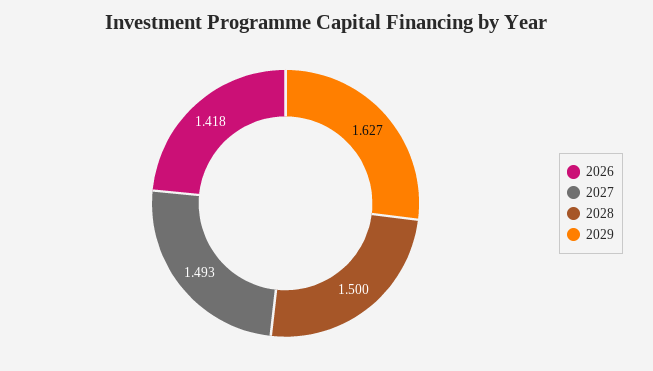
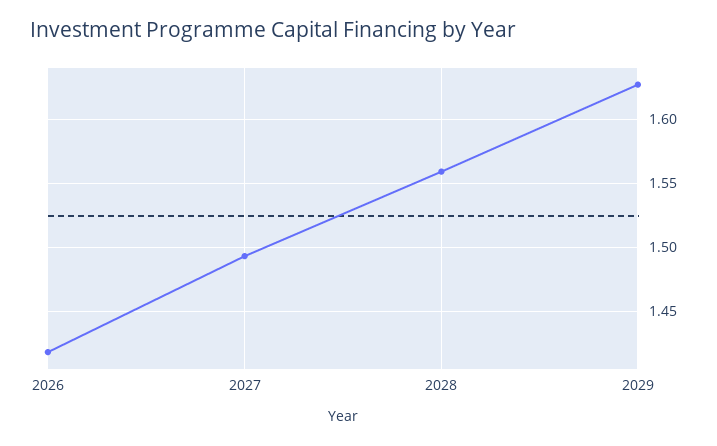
  {
    "2026": 1.418,
    "2027": 1.493,
-   "2028": 1.5,
+   "2028": 1.56,
    "2029": 1.627
  }

